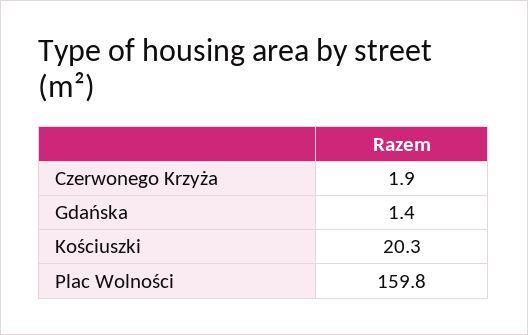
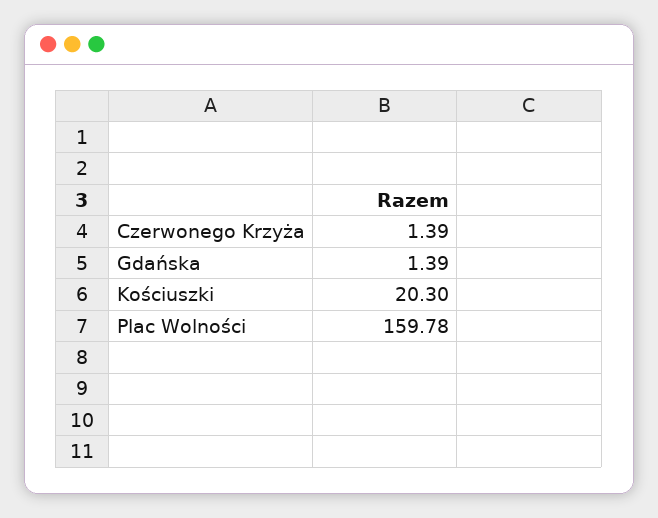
  {
-   "Czerwonego Krzyża": 1.9,
+   "Czerwonego Krzyża": 1.39,
    "Gdańska": 1.39,
    "Kościuszki": 20.3,
    "Plac Wolności": 159.78
  }

